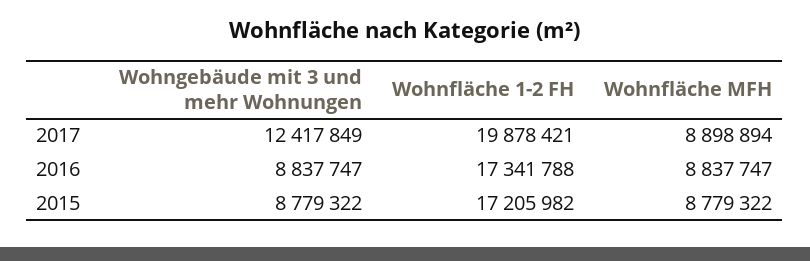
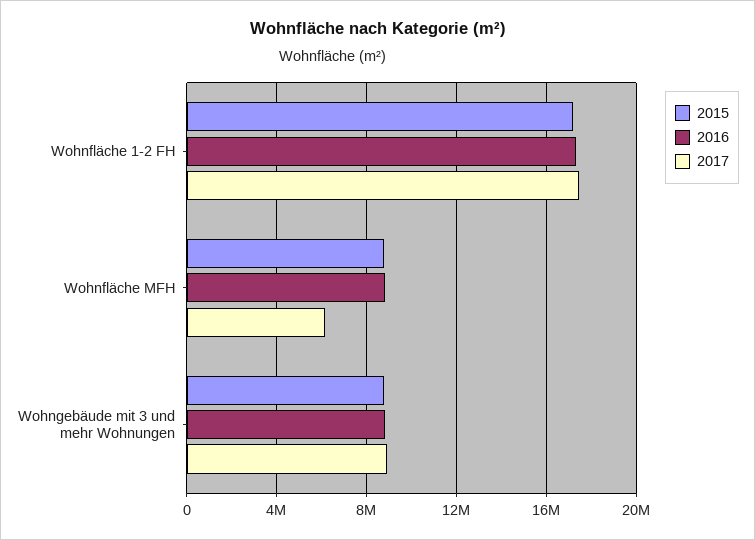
  {
    "2017": {
-     "Wohngebäude mit 3 und mehr Wohnungen": 12417849,
+     "Wohngebäude mit 3 und mehr Wohnungen": 9000000,
-     "Wohnfläche 1-2 FH": 19878421,
+     "Wohnfläche 1-2 FH": 17500000,
-     "Wohnfläche MFH": 8898894
+     "Wohnfläche MFH": 6000000
    },
    "2016": {
      "Wohngebäude mit 3 und mehr Wohnungen": 8837747,
      "Wohnfläche 1-2 FH": 17341788,
      "Wohnfläche MFH": 8837747
    },
    "2015": {
      "Wohngebäude mit 3 und mehr Wohnungen": 8779322,
      "Wohnfläche 1-2 FH": 17205982,
      "Wohnfläche MFH": 8779322
    }
  }

